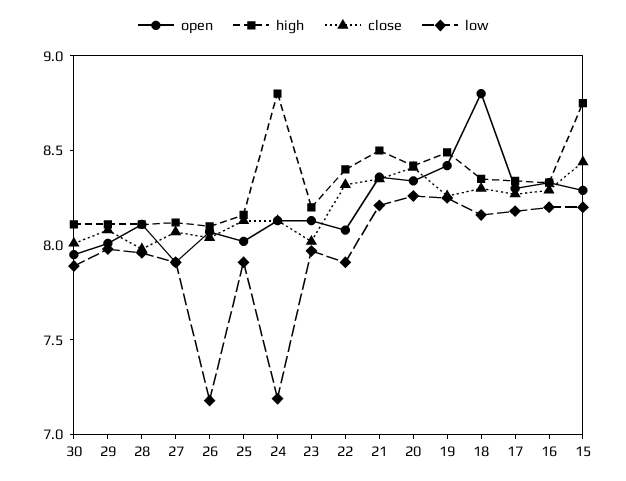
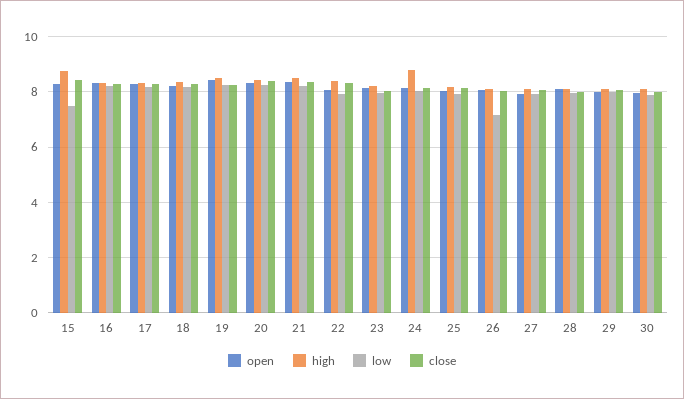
  {
    "open": {
      "30": 8,
      "29": 8,
      "28": 8.1,
      "27": 7.9,
      "26": 8.1,
      "25": 8,
      "24": 8.1,
      "23": 8.1,
      "22": 8.1,
      "21": 8.4,
      "20": 8.3,
      "19": 8.4,
-     "18": 8.8,
+     "18": 8.25,
      "17": 8.3,
      "16": 8.3,
      "15": 8.3
    },
    "high": {
      "30": 8.1,
      "29": 8.1,
      "28": 8.1,
      "27": 8.1,
      "26": 8.1,
      "25": 8.2,
      "24": 8.8,
      "23": 8.2,
      "22": 8.4,
      "21": 8.5,
      "20": 8.4,
      "19": 8.5,
      "18": 8.4,
      "17": 8.3,
      "16": 8.3,
      "15": 8.8
    },
    "close": {
      "30": 8,
      "29": 8.1,
      "28": 8,
      "27": 8.1,
      "26": 8,
      "25": 8.1,
      "24": 8.1,
      "23": 8,
      "22": 8.3,
      "21": 8.4,
      "20": 8.4,
      "19": 8.3,
      "18": 8.3,
      "17": 8.3,
      "16": 8.3,
      "15": 8.4
    },
    "low": {
      "30": 7.9,
      "29": 8,
      "28": 8,
      "27": 7.9,
      "26": 7.2,
      "25": 7.9,
-     "24": 7.2,
+     "24": 8,
      "23": 8,
      "22": 7.9,
      "21": 8.2,
      "20": 8.3,
      "19": 8.3,
      "18": 8.2,
      "17": 8.2,
      "16": 8.2,
-     "15": 8.2
+     "15": 7.5
    }
  }

